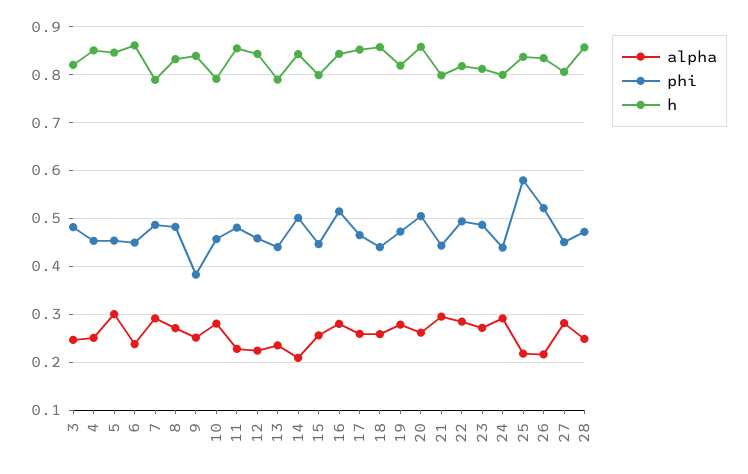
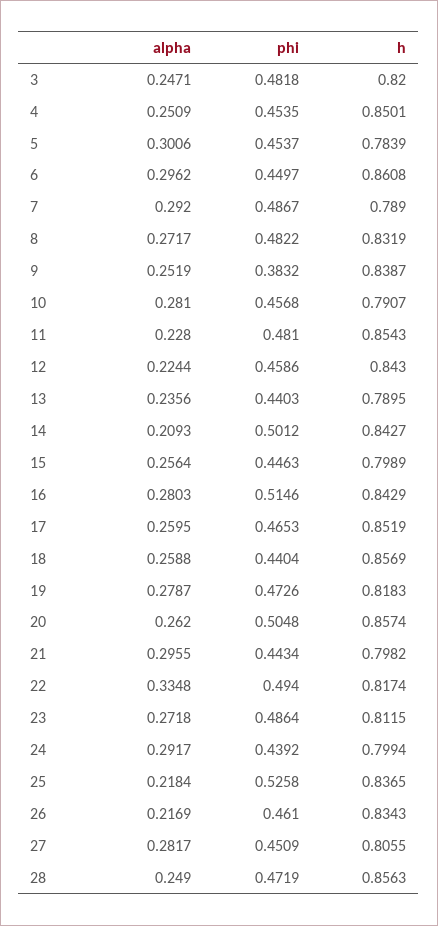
  {
    "alpha": {
      "3": 0.2471,
      "4": 0.2509,
      "5": 0.3006,
-     "6": 0.24,
+     "6": 0.2962,
      "7": 0.292,
      "8": 0.2717,
      "9": 0.2519,
      "10": 0.281,
      "11": 0.228,
      "12": 0.2244,
      "13": 0.2356,
      "14": 0.2093,
      "15": 0.2564,
      "16": 0.2803,
      "17": 0.2595,
      "18": 0.2588,
      "19": 0.2787,
      "20": 0.262,
      "21": 0.2955,
-     "22": 0.28,
+     "22": 0.3348,
      "23": 0.2718,
      "24": 0.2917,
      "25": 0.2184,
      "26": 0.2169,
      "27": 0.2817,
      "28": 0.249
    },
    "phi": {
      "3": 0.4818,
      "4": 0.4535,
      "5": 0.4537,
      "6": 0.4497,
      "7": 0.4867,
      "8": 0.4822,
      "9": 0.3832,
      "10": 0.4568,
      "11": 0.481,
      "12": 0.4586,
      "13": 0.4403,
      "14": 0.5012,
      "15": 0.4463,
      "16": 0.5146,
      "17": 0.4653,
      "18": 0.4404,
      "19": 0.4726,
      "20": 0.5048,
      "21": 0.4434,
      "22": 0.494,
      "23": 0.4864,
      "24": 0.4392,
-     "25": 0.58,
+     "25": 0.5258,
-     "26": 0.52,
+     "26": 0.461,
      "27": 0.4509,
      "28": 0.4719
    },
    "h": {
      "3": 0.82,
      "4": 0.8501,
-     "5": 0.84,
+     "5": 0.7839,
      "6": 0.8608,
      "7": 0.789,
      "8": 0.8319,
      "9": 0.8387,
      "10": 0.7907,
      "11": 0.8543,
      "12": 0.843,
      "13": 0.7895,
      "14": 0.8427,
      "15": 0.7989,
      "16": 0.8429,
      "17": 0.8519,
      "18": 0.8569,
      "19": 0.8183,
      "20": 0.8574,
      "21": 0.7982,
      "22": 0.8174,
      "23": 0.8115,
      "24": 0.7994,
      "25": 0.8365,
      "26": 0.8343,
      "27": 0.8055,
      "28": 0.8563
    }
  }

